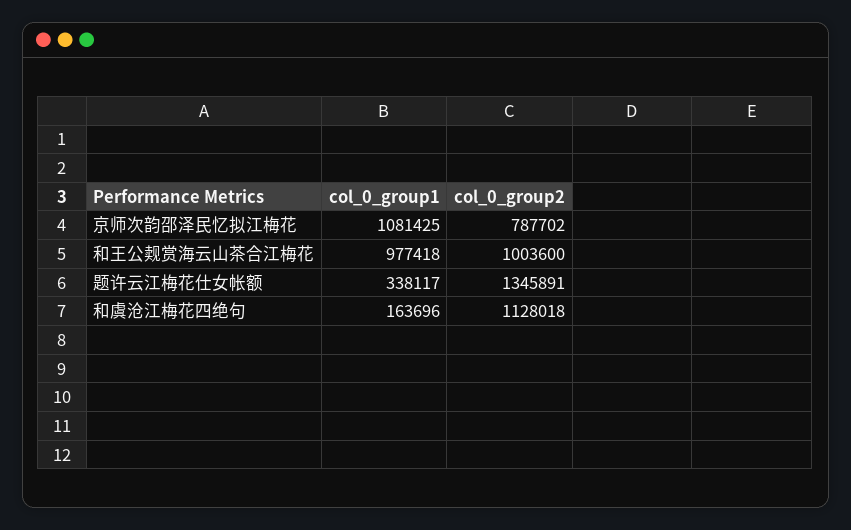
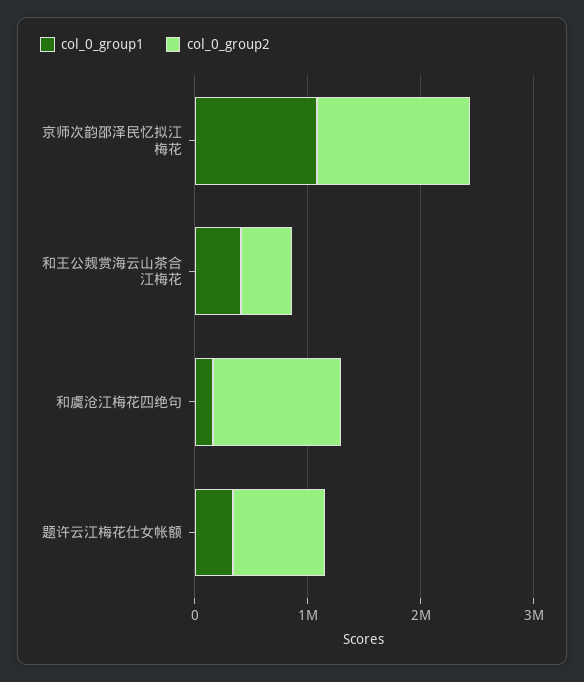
  {
    "col_0_group1": {
      "京师次韵邵泽民忆拟江梅花": 1081425,
-     "和王公觌赏海云山茶合江梅花": 977418,
+     "和王公觌赏海云山茶合江梅花": 400000,
      "题许云江梅花仕女帐额": 338117,
      "和虞沧江梅花四绝句": 163696
    },
    "col_0_group2": {
-     "京师次韵邵泽民忆拟江梅花": 787702,
+     "京师次韵邵泽民忆拟江梅花": 1400000,
-     "和王公觌赏海云山茶合江梅花": 1003600,
+     "和王公觌赏海云山茶合江梅花": 400000,
-     "题许云江梅花仕女帐额": 1345891,
+     "题许云江梅花仕女帐额": 800000,
      "和虞沧江梅花四绝句": 1128018
    }
  }

